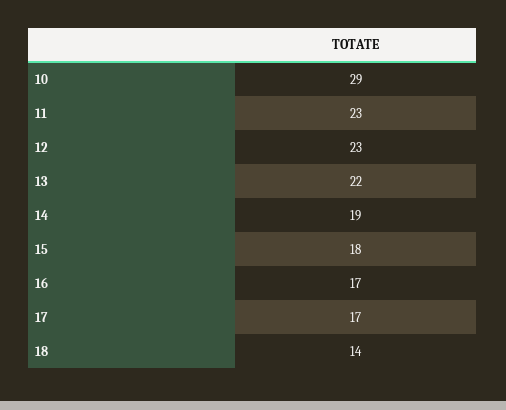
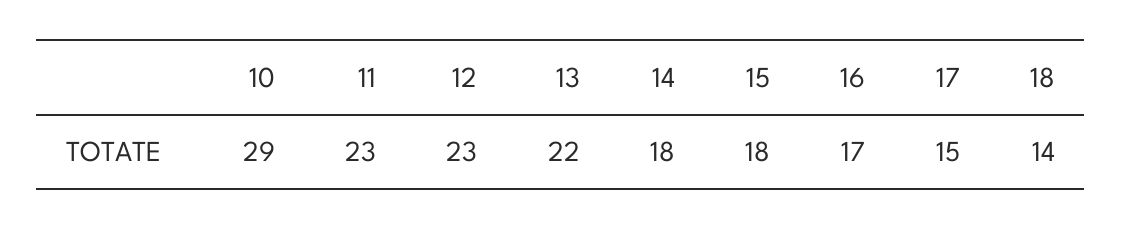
  {
    "10": 29,
    "11": 23,
    "12": 23,
    "13": 22,
-   "14": 19,
+   "14": 18,
    "15": 18,
    "16": 17,
-   "17": 17,
+   "17": 15,
    "18": 14
  }

